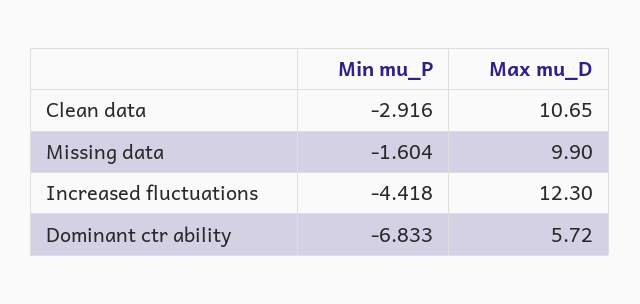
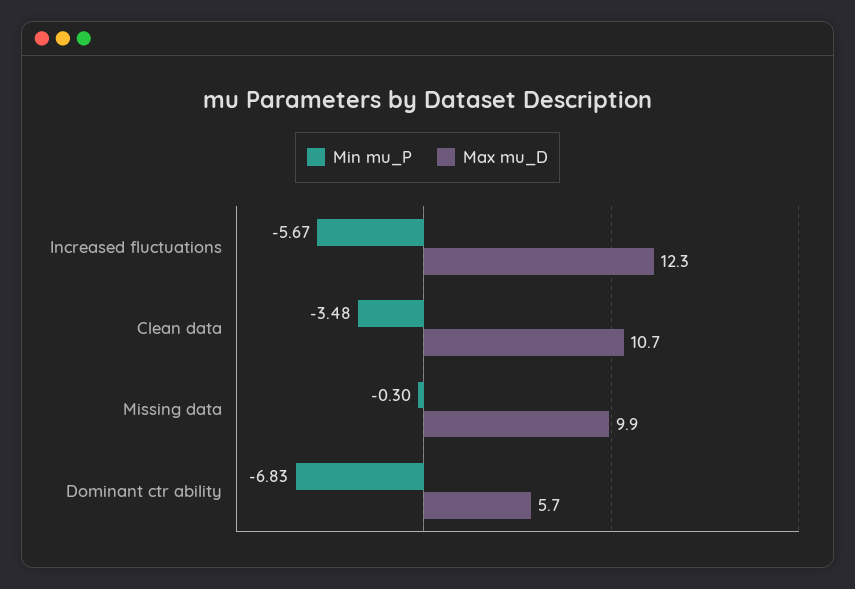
  {
    "Min mu_P": {
-     "Clean data": -2.916,
+     "Clean data": -3.48,
-     "Missing data": -1.604,
+     "Missing data": -0.3,
-     "Increased fluctuations": -4.418,
+     "Increased fluctuations": -5.67,
      "Dominant ctr ability": -6.833
    },
    "Max mu_D": {
      "Clean data": 10.65,
      "Missing data": 9.9,
      "Increased fluctuations": 12.3,
      "Dominant ctr ability": 5.72
    }
  }

